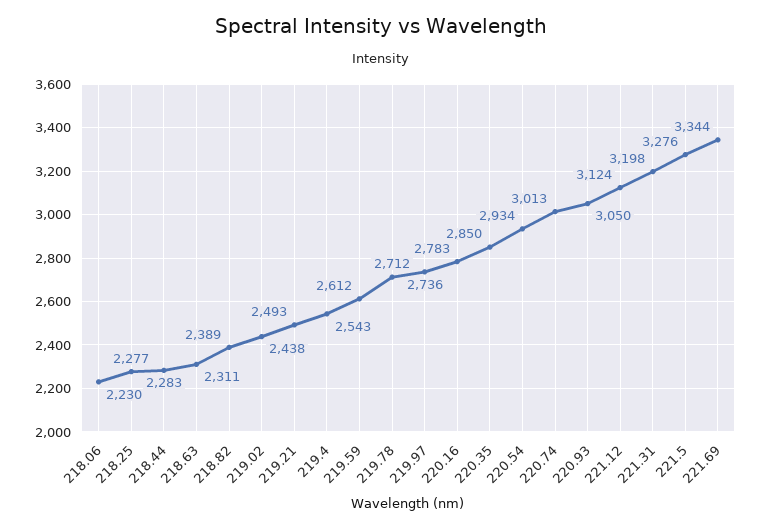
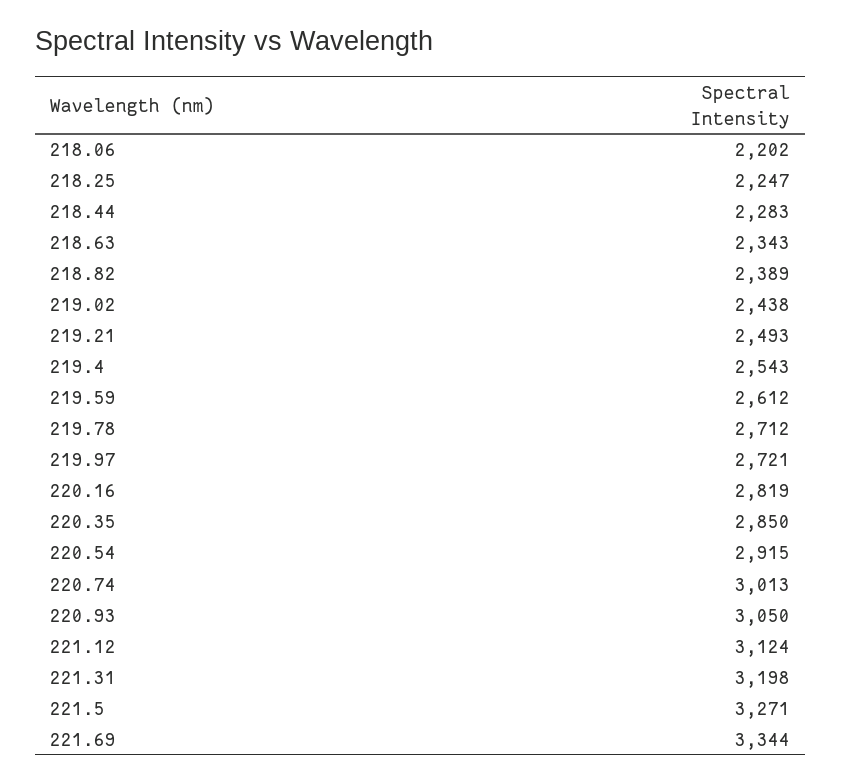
  {
-   "218.06": 2230,
+   "218.06": 2202,
-   "218.25": 2277,
+   "218.25": 2247,
    "218.44": 2283,
-   "218.63": 2311,
+   "218.63": 2343,
    "218.82": 2389,
    "219.02": 2438,
    "219.21": 2493,
    "219.4": 2543,
    "219.59": 2612,
    "219.78": 2712,
-   "219.97": 2736,
+   "219.97": 2721,
-   "220.16": 2783,
+   "220.16": 2819,
    "220.35": 2850,
-   "220.54": 2934,
+   "220.54": 2915,
    "220.74": 3013,
    "220.93": 3050,
    "221.12": 3124,
    "221.31": 3198,
-   "221.5": 3276,
+   "221.5": 3271,
    "221.69": 3344
  }

